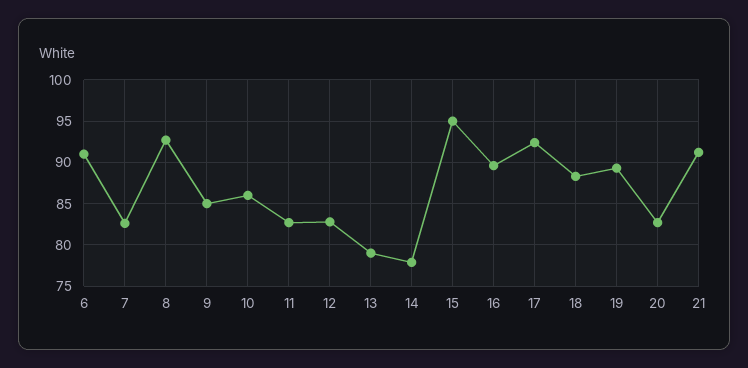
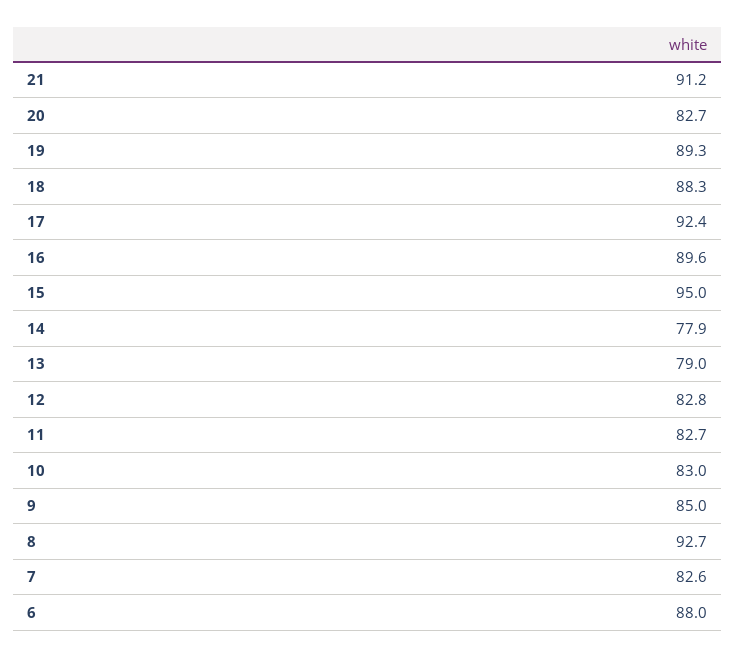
  {
-   "6": 91,
+   "6": 88,
    "7": 82.6,
    "8": 92.7,
    "9": 85,
-   "10": 86,
+   "10": 83,
    "11": 82.7,
    "12": 82.8,
    "13": 79,
    "14": 77.9,
    "15": 95,
    "16": 89.6,
    "17": 92.4,
    "18": 88.3,
    "19": 89.3,
    "20": 82.7,
    "21": 91.2
  }

